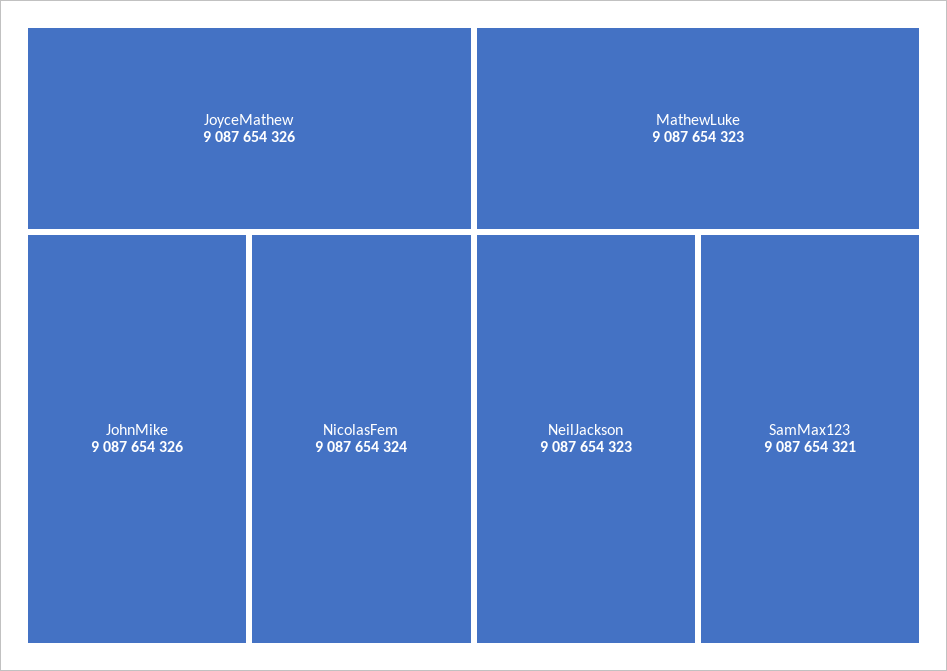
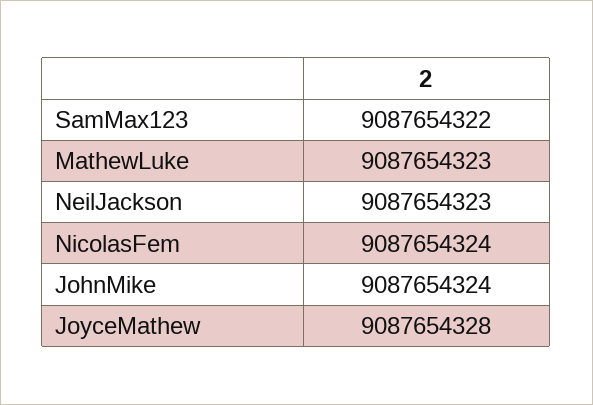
  {
-   "JoyceMathew": 9087654326,
+   "JoyceMathew": 9087654328,
-   "JohnMike": 9087654326,
+   "JohnMike": 9087654324,
    "NicolasFem": 9087654324,
    "MathewLuke": 9087654323,
    "NeilJackson": 9087654323,
-   "SamMax123": 9087654321
+   "SamMax123": 9087654322
  }

